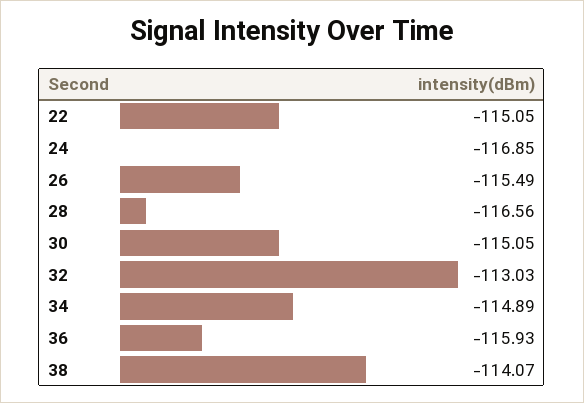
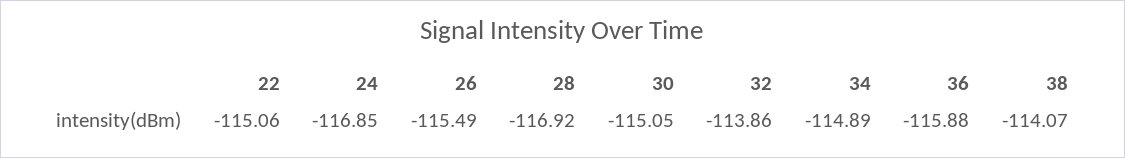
  {
-   "22": -115.05,
+   "22": -115.06,
    "24": -116.85,
    "26": -115.49,
-   "28": -116.56,
+   "28": -116.92,
    "30": -115.05,
-   "32": -113.03,
+   "32": -113.86,
    "34": -114.89,
-   "36": -115.93,
+   "36": -115.88,
    "38": -114.07
  }

